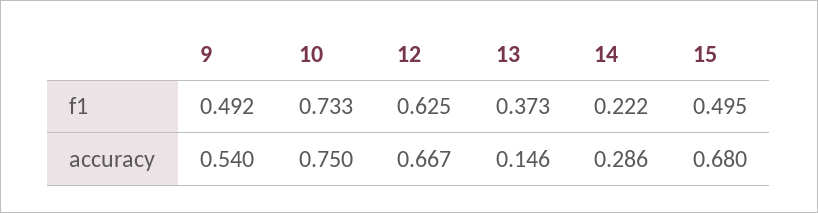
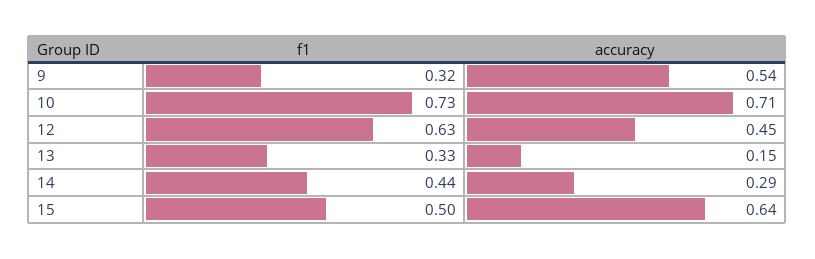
  {
    "9": {
-     "f1": 0.492,
+     "f1": 0.32,
      "accuracy": 0.54
    },
    "10": {
      "f1": 0.733,
-     "accuracy": 0.75
+     "accuracy": 0.71
    },
    "12": {
      "f1": 0.625,
-     "accuracy": 0.667
+     "accuracy": 0.45
    },
    "13": {
-     "f1": 0.373,
+     "f1": 0.33,
      "accuracy": 0.146
    },
    "14": {
-     "f1": 0.222,
+     "f1": 0.44,
      "accuracy": 0.286
    },
    "15": {
      "f1": 0.495,
-     "accuracy": 0.68
+     "accuracy": 0.64
    }
  }

